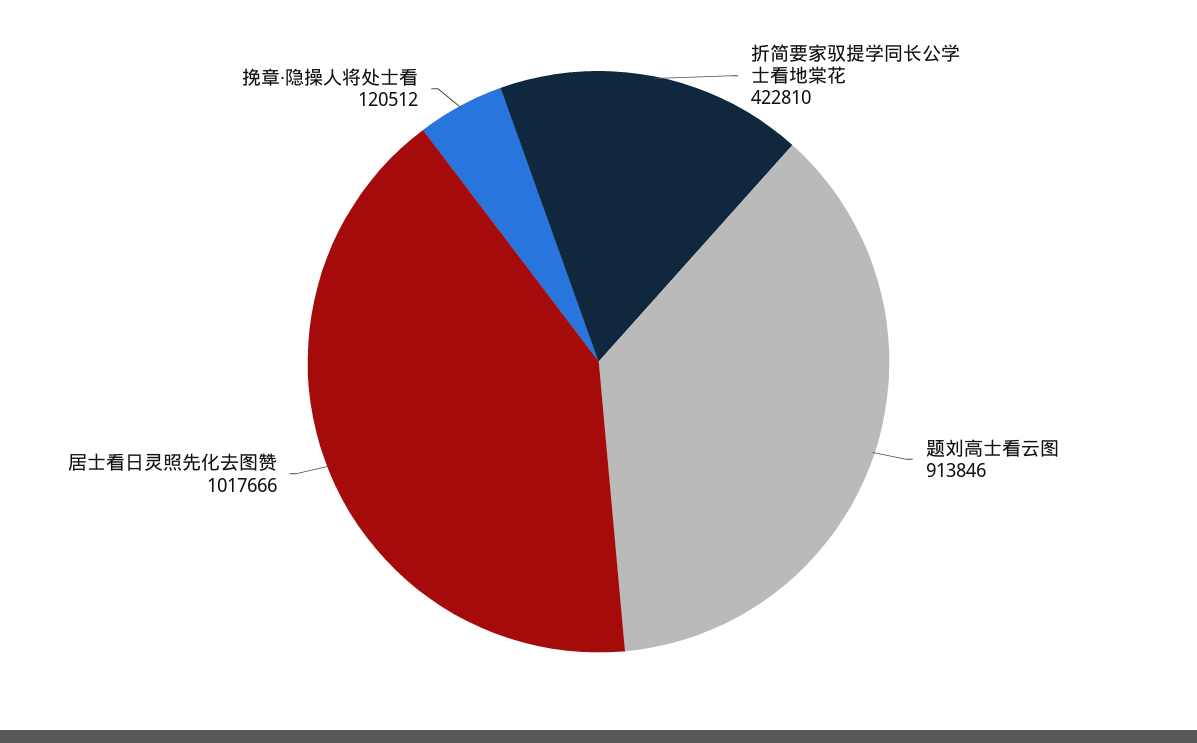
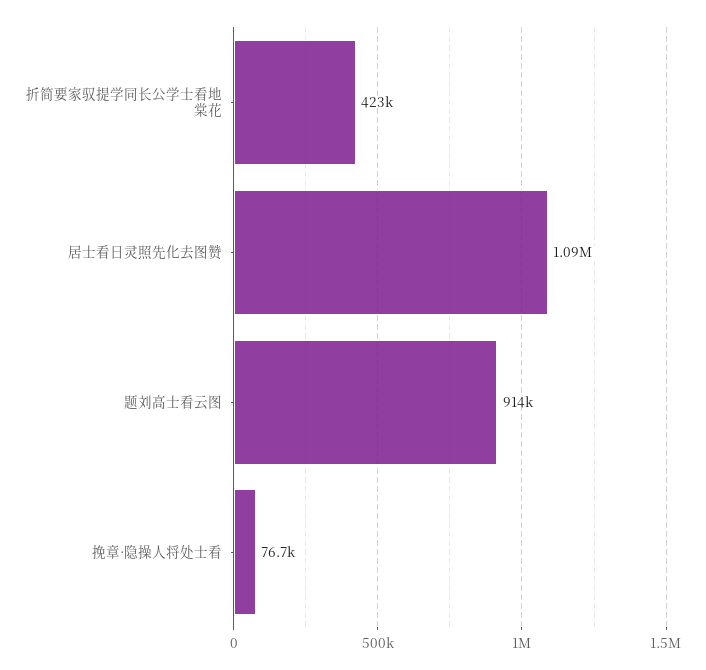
  {
    "折简要家驭提学同长公学士看地棠花": 422810,
    "题刘高士看云图": 913846,
-   "居士看日灵照先化去图赞": 1017666,
+   "居士看日灵照先化去图赞": 1090000,
-   "挽章·隐操人将处士看": 120512
+   "挽章·隐操人将处士看": 76700
  }

